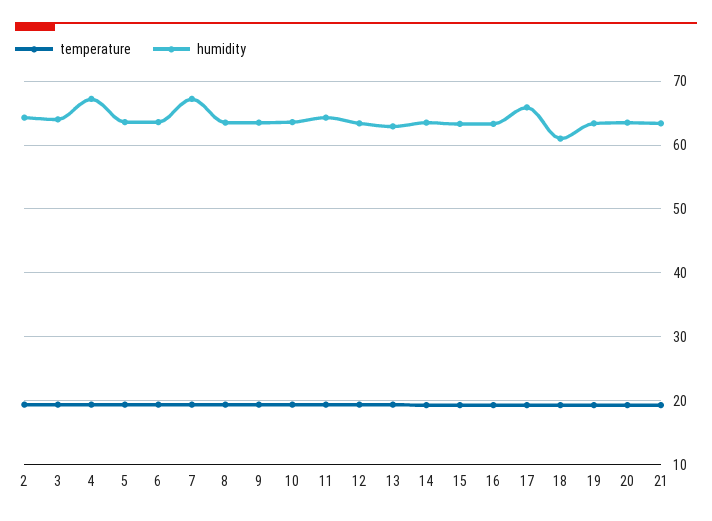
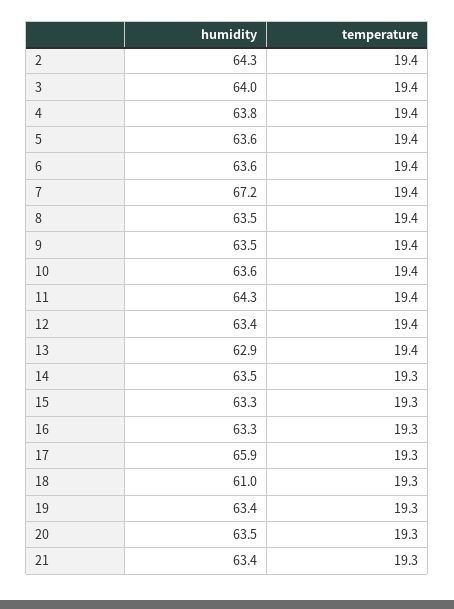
  {
    "temperature": {
      "2": 19.4,
      "3": 19.4,
      "4": 19.4,
      "5": 19.4,
      "6": 19.4,
      "7": 19.4,
      "8": 19.4,
      "9": 19.4,
      "10": 19.4,
      "11": 19.4,
      "12": 19.4,
      "13": 19.4,
      "14": 19.3,
      "15": 19.3,
      "16": 19.3,
      "17": 19.3,
      "18": 19.3,
      "19": 19.3,
      "20": 19.3,
      "21": 19.3
    },
    "humidity": {
      "2": 64.3,
      "3": 64,
-     "4": 67,
+     "4": 63.8,
      "5": 63.6,
      "6": 63.6,
      "7": 67.2,
      "8": 63.5,
      "9": 63.5,
      "10": 63.6,
      "11": 64.3,
      "12": 63.4,
      "13": 62.9,
      "14": 63.5,
      "15": 63.3,
      "16": 63.3,
      "17": 65.9,
      "18": 61,
      "19": 63.4,
      "20": 63.5,
      "21": 63.4
    }
  }

